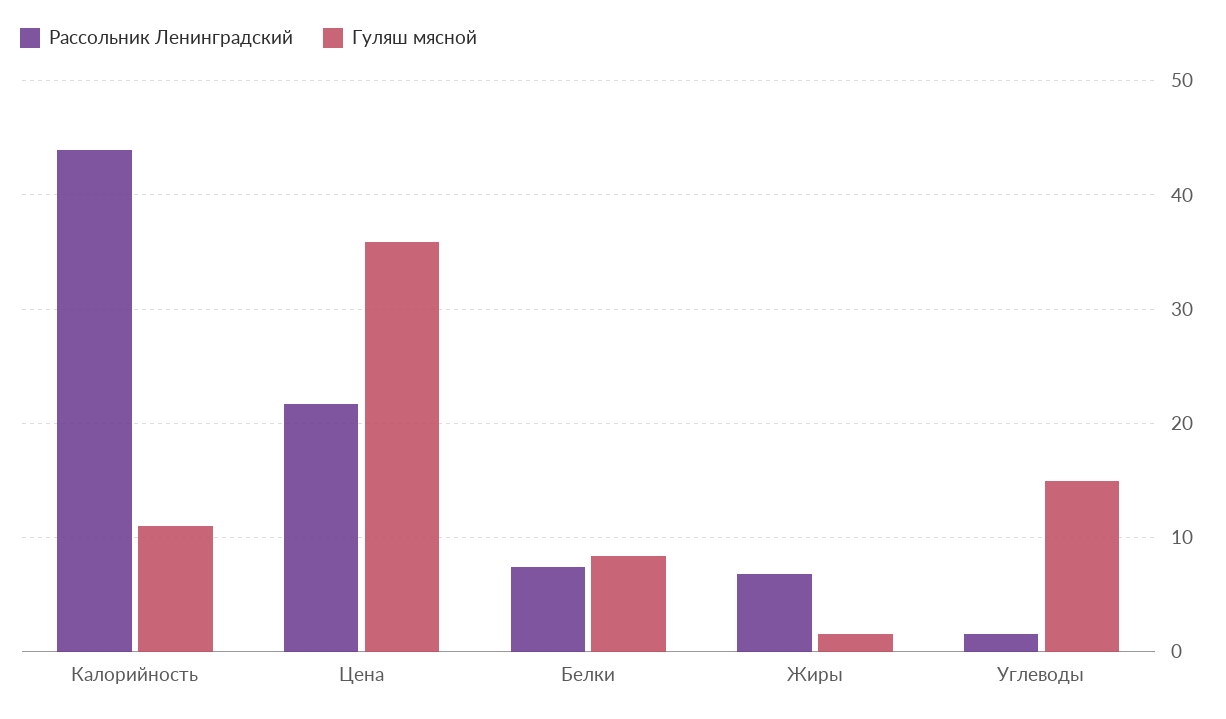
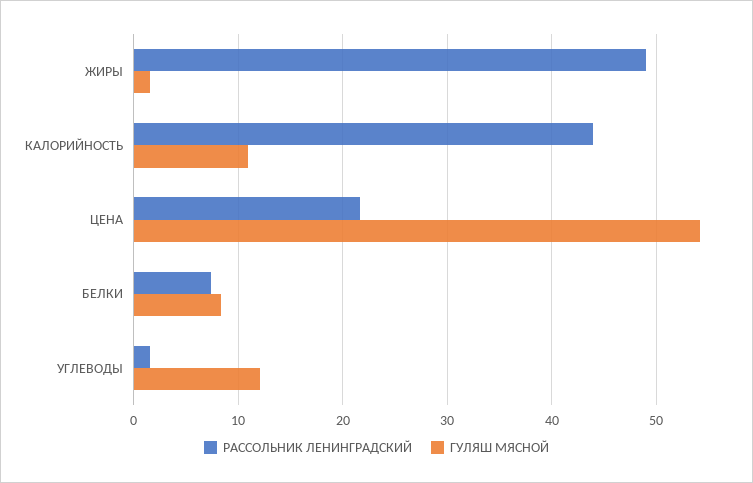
  {
    "Рассольник Ленинградский": {
      "Калорийность": 44,
      "Цена": 22,
      "Белки": 7,
-     "Жиры": 7,
+     "Жиры": 49,
      "Углеводы": 2
    },
    "Гуляш мясной": {
      "Калорийность": 11,
-     "Цена": 36,
+     "Цена": 54,
      "Белки": 8,
      "Жиры": 2,
-     "Углеводы": 15
+     "Углеводы": 12
    }
  }

